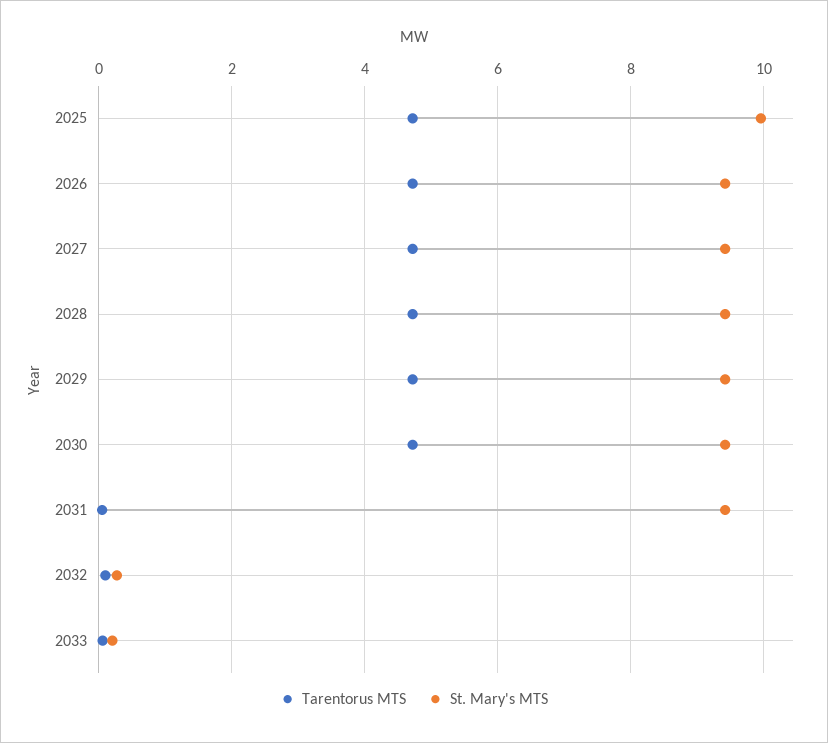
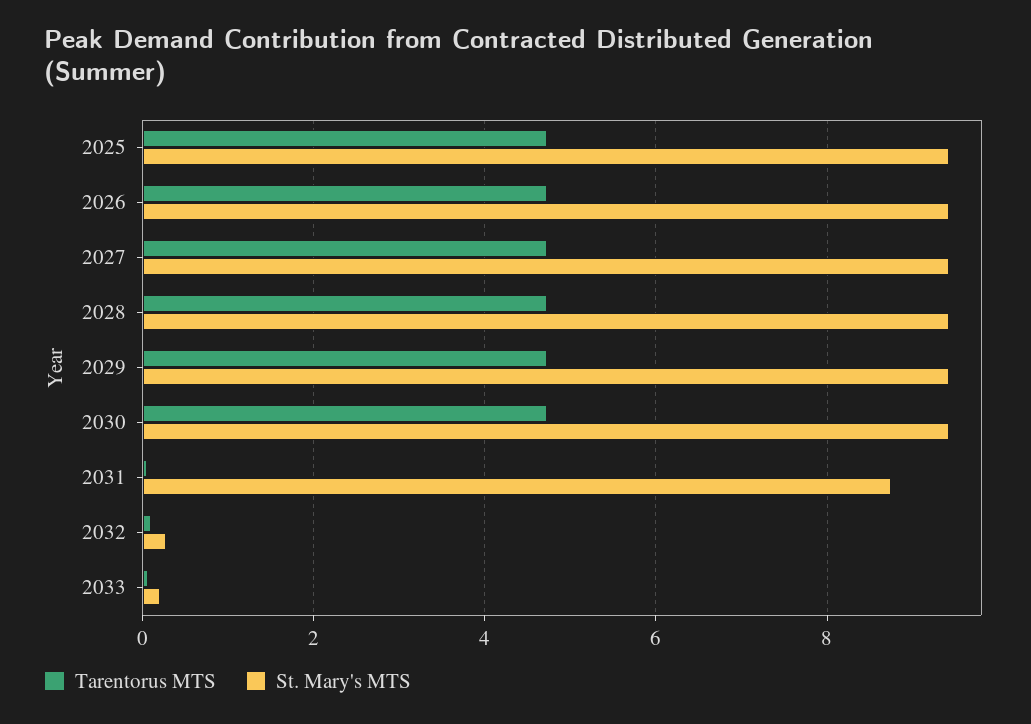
  {
    "Tarentorus MTS": {
      "2025": 4.8,
      "2026": 4.8,
      "2027": 4.8,
      "2028": 4.8,
      "2029": 4.8,
      "2030": 4.8,
      "2031": 0,
      "2032": 0.2,
      "2033": 0
    },
    "St. Mary's MTS": {
-     "2025": 10,
+     "2025": 9.4,
      "2026": 9.4,
      "2027": 9.4,
      "2028": 9.4,
      "2029": 9.4,
      "2030": 9.4,
-     "2031": 9.4,
+     "2031": 8.8,
      "2032": 0.2,
      "2033": 0.2
    }
  }

